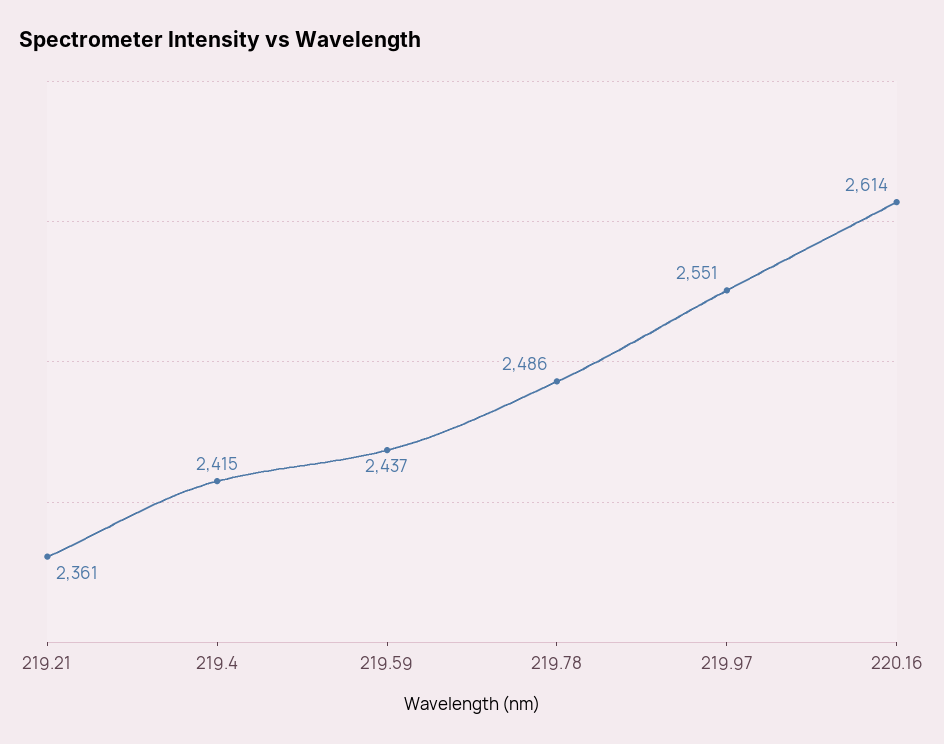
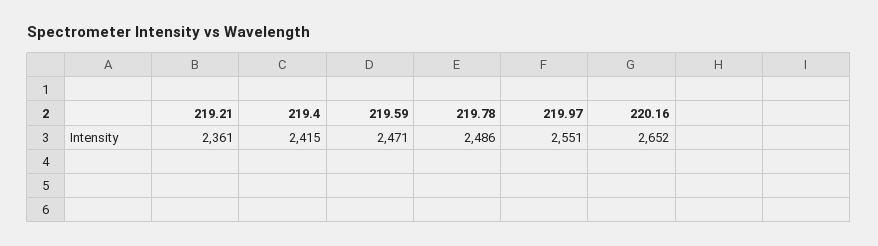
  {
    "219.21": 2361,
    "219.4": 2415,
-   "219.59": 2437,
+   "219.59": 2471,
    "219.78": 2486,
    "219.97": 2551,
-   "220.16": 2614
+   "220.16": 2652
  }

